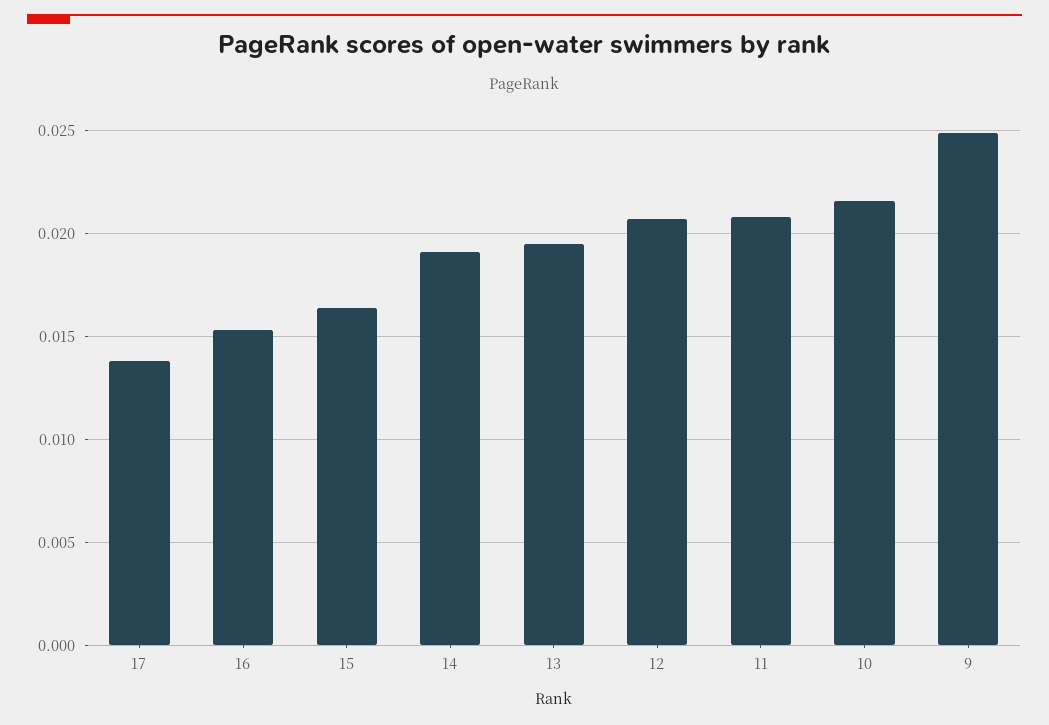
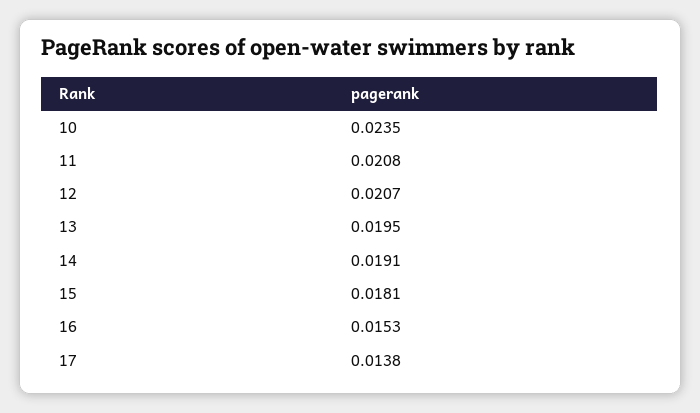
  {
    "17": 0.0138,
    "16": 0.0153,
-   "15": 0.0165,
+   "15": 0.0181,
    "14": 0.0191,
    "13": 0.0195,
    "12": 0.0207,
    "11": 0.0208,
-   "10": 0.0215,
+   "10": 0.0235
-   "9": 0.025
  }

